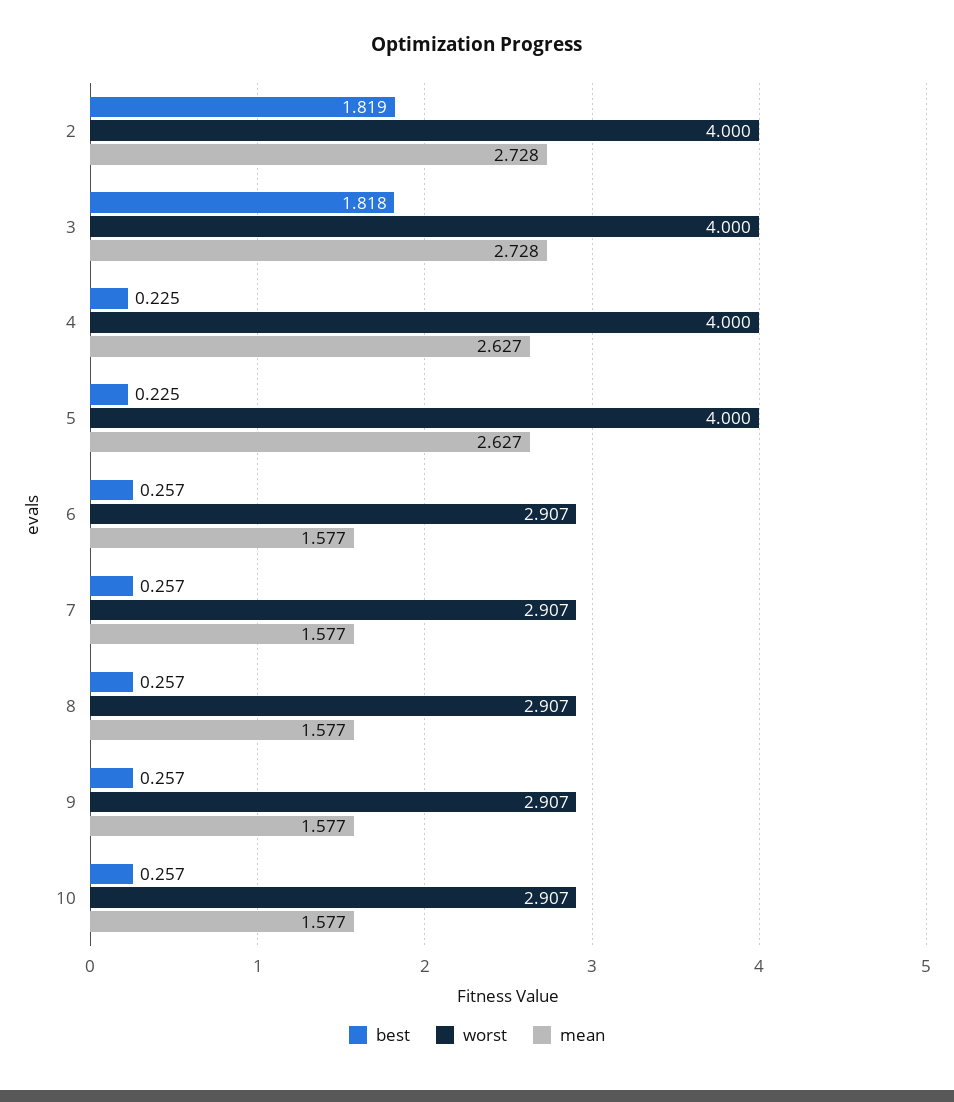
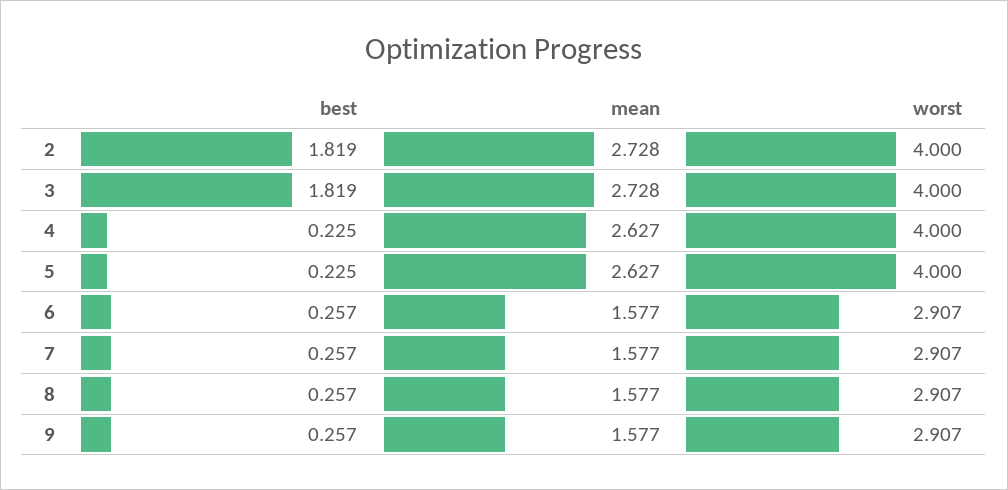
  {
    "best": {
      "2": 1.819,
-     "3": 1.818,
+     "3": 1.819,
      "4": 0.225,
      "5": 0.225,
      "6": 0.257,
      "7": 0.257,
      "8": 0.257,
-     "9": 0.257,
+     "9": 0.257
-     "10": 0.257
    },
    "worst": {
      "2": 4,
      "3": 4,
      "4": 4,
      "5": 4,
      "6": 2.907,
      "7": 2.907,
      "8": 2.907,
-     "9": 2.907,
+     "9": 2.907
-     "10": 2.907
    },
    "mean": {
      "2": 2.728,
      "3": 2.728,
      "4": 2.627,
      "5": 2.627,
      "6": 1.577,
      "7": 1.577,
      "8": 1.577,
-     "9": 1.577,
+     "9": 1.577
-     "10": 1.577
    }
  }

